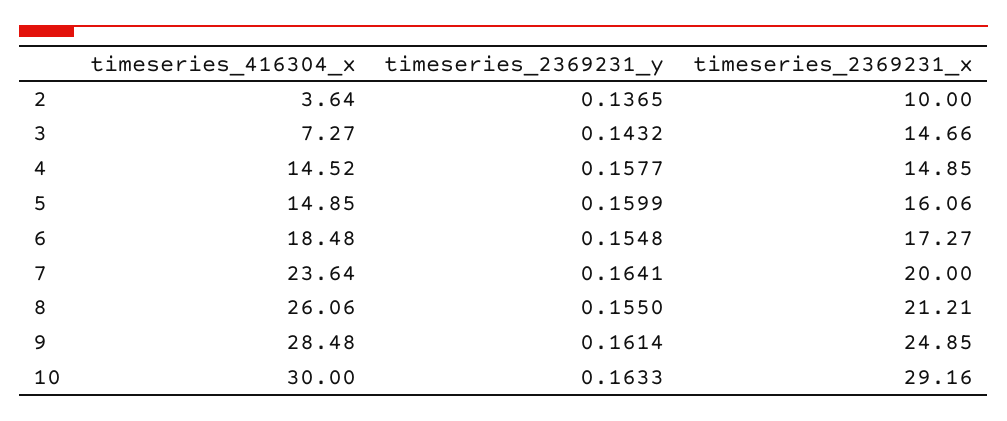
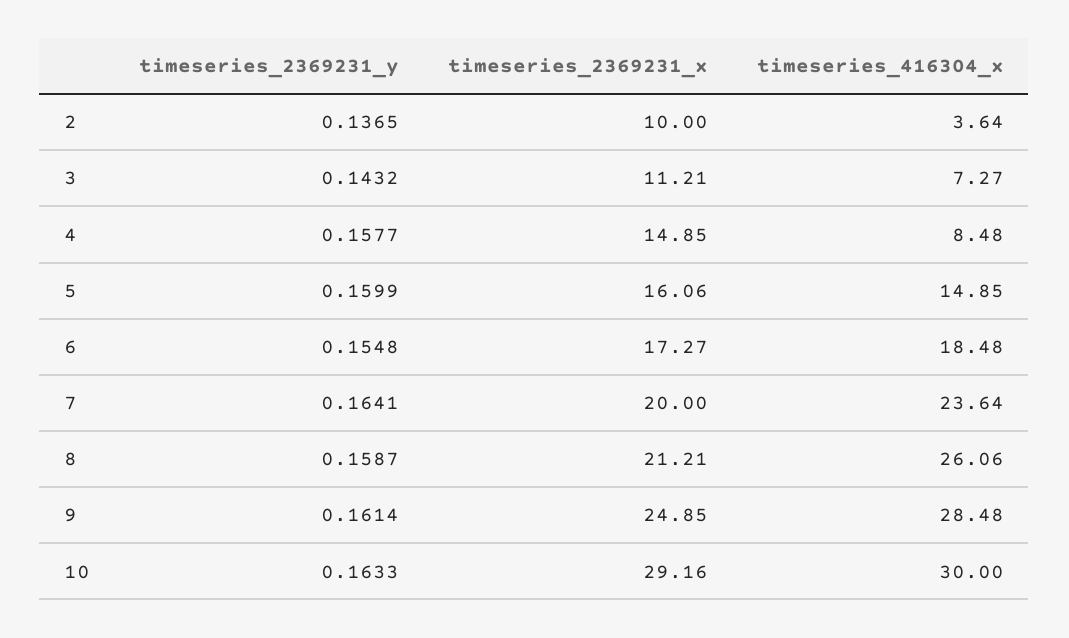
  {
    "timeseries_416304_x": {
      "2": 3.64,
      "3": 7.27,
-     "4": 14.52,
+     "4": 8.48,
      "5": 14.85,
      "6": 18.48,
      "7": 23.64,
      "8": 26.06,
      "9": 28.48,
      "10": 30
    },
    "timeseries_2369231_y": {
      "2": 0.1365,
      "3": 0.1432,
      "4": 0.1577,
      "5": 0.1599,
      "6": 0.1548,
      "7": 0.1641,
-     "8": 0.155,
+     "8": 0.1587,
      "9": 0.1614,
      "10": 0.1633
    },
    "timeseries_2369231_x": {
      "2": 10,
-     "3": 14.66,
+     "3": 11.21,
      "4": 14.85,
      "5": 16.06,
      "6": 17.27,
      "7": 20,
      "8": 21.21,
      "9": 24.85,
      "10": 29.16
    }
  }

